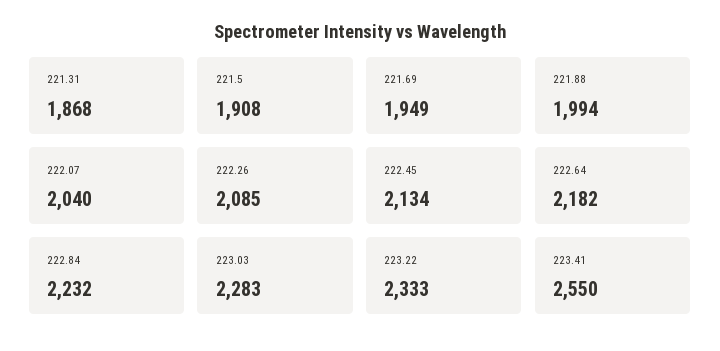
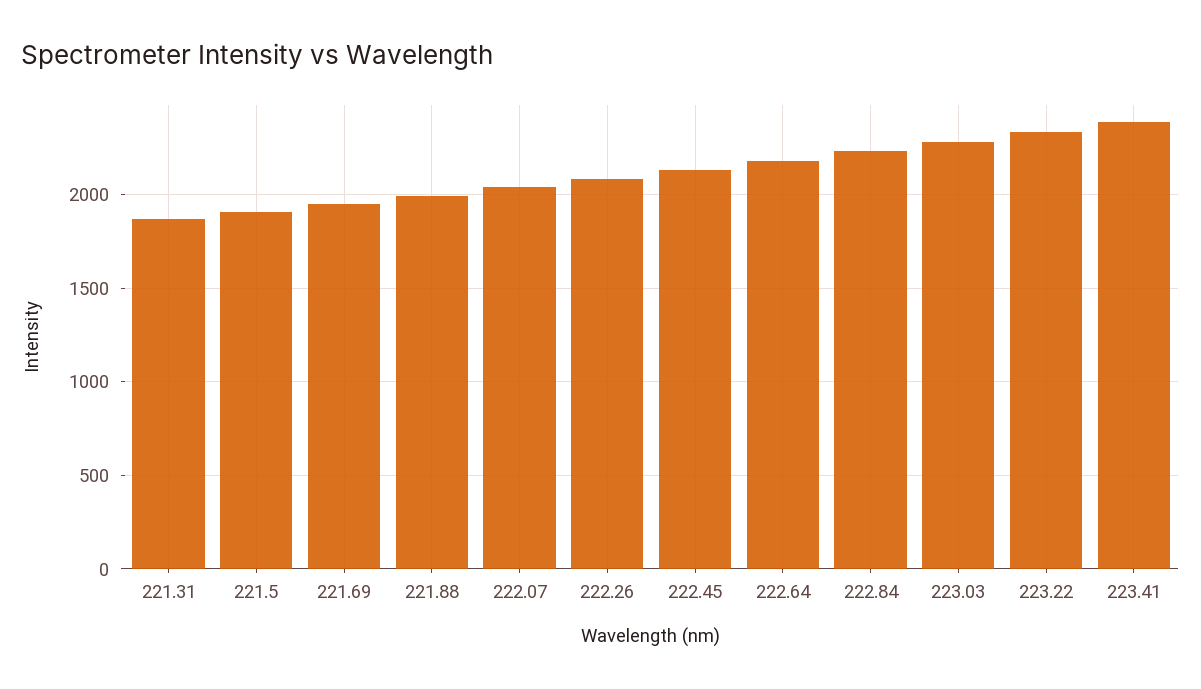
  {
    "221.31": 1868,
    "221.5": 1908,
    "221.69": 1949,
    "221.88": 1994,
    "222.07": 2040,
    "222.26": 2085,
    "222.45": 2134,
    "222.64": 2182,
    "222.84": 2232,
    "223.03": 2283,
    "223.22": 2333,
-   "223.41": 2550
+   "223.41": 2400
  }

